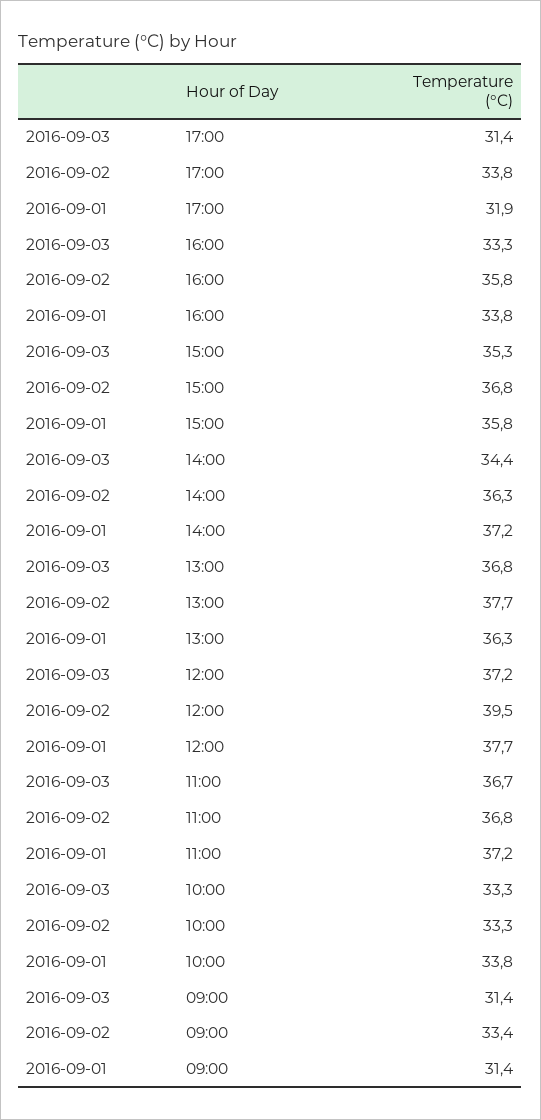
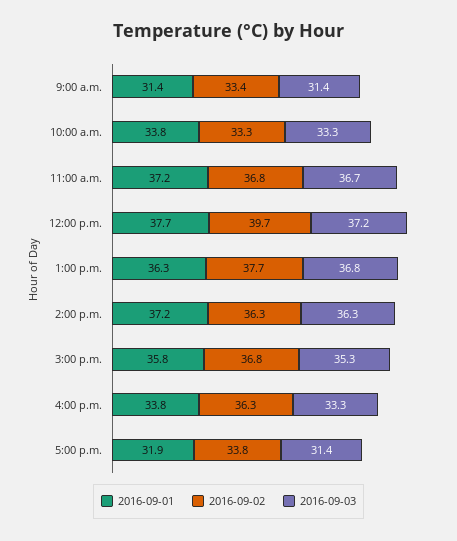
  {
    "2016-09-03": {
      "17:00": 31.4,
      "16:00": 33.3,
      "15:00": 35.3,
-     "14:00": 34.4,
+     "14:00": 36.3,
      "13:00": 36.8,
      "12:00": 37.2,
      "11:00": 36.7,
      "10:00": 33.3,
      "09:00": 31.4
    },
    "2016-09-02": {
      "17:00": 33.8,
-     "16:00": 35.8,
+     "16:00": 36.3,
      "15:00": 36.8,
      "14:00": 36.3,
      "13:00": 37.7,
-     "12:00": 39.5,
+     "12:00": 39.7,
      "11:00": 36.8,
      "10:00": 33.3,
      "09:00": 33.4
    },
    "2016-09-01": {
      "17:00": 31.9,
      "16:00": 33.8,
      "15:00": 35.8,
      "14:00": 37.2,
      "13:00": 36.3,
      "12:00": 37.7,
      "11:00": 37.2,
      "10:00": 33.8,
      "09:00": 31.4
    }
  }

